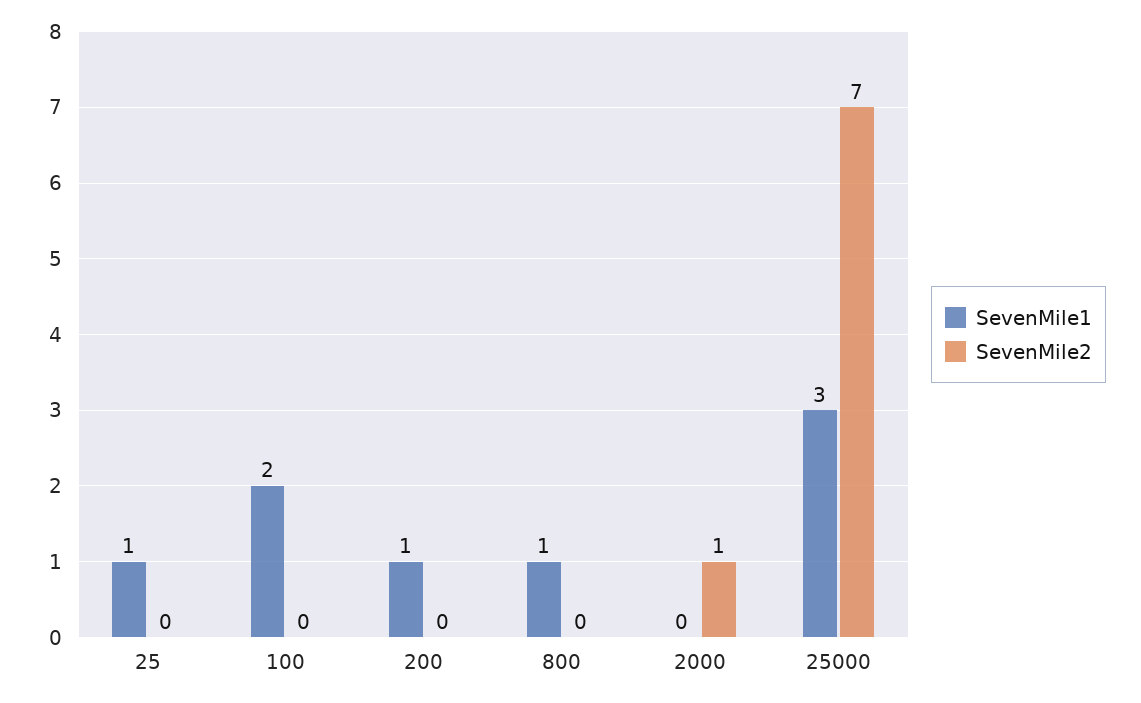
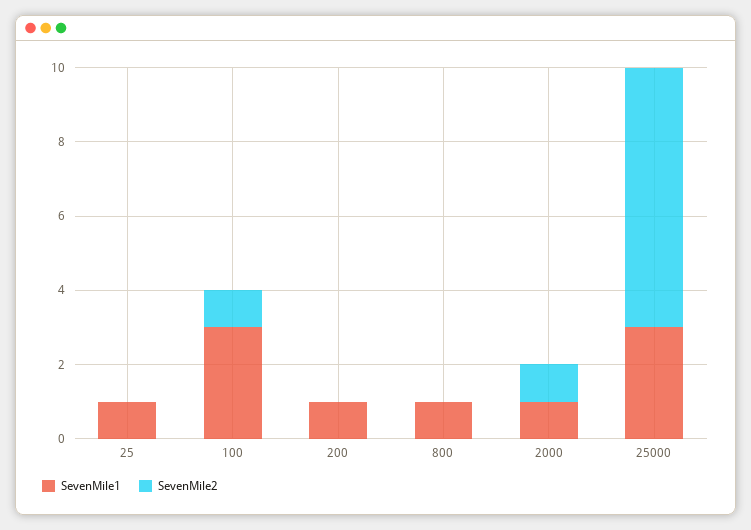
  {
    "SevenMile1": {
      "25": 1,
-     "100": 2,
+     "100": 3,
      "200": 1,
      "800": 1,
-     "2000": 0,
+     "2000": 1,
      "25000": 3
    },
    "SevenMile2": {
      "25": 0,
-     "100": 0,
+     "100": 1,
      "200": 0,
      "800": 0,
      "2000": 1,
      "25000": 7
    }
  }

